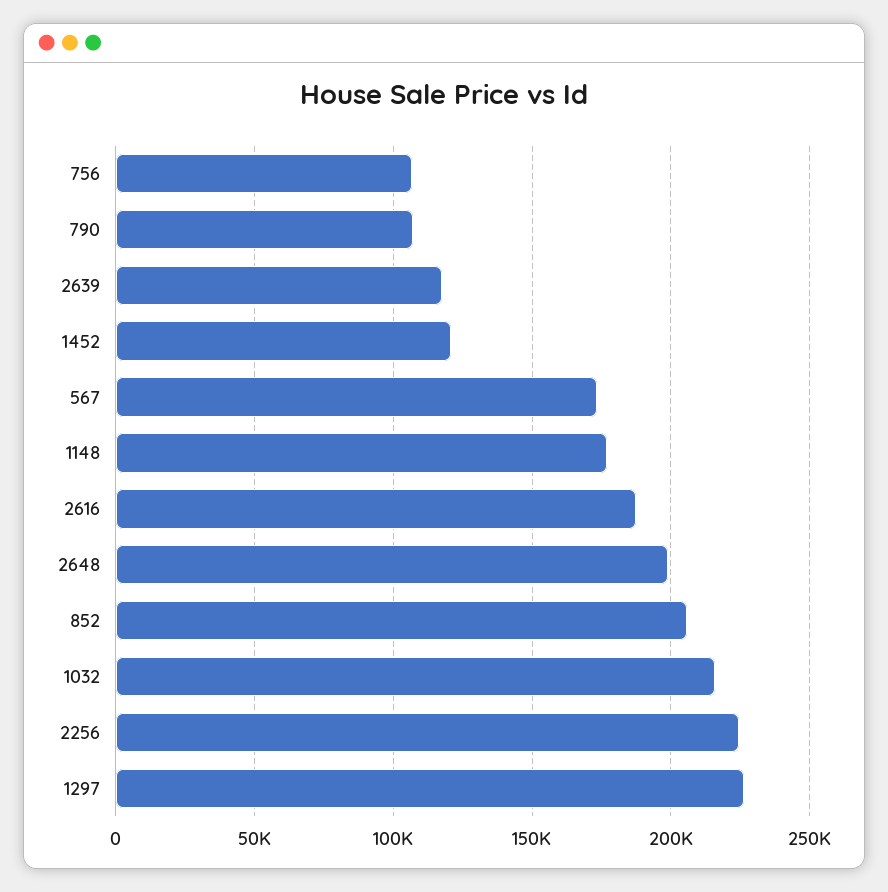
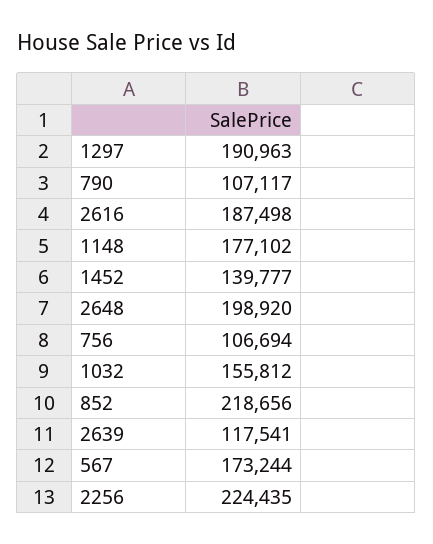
  {
    "756": 106694,
    "790": 107117,
    "2639": 117541,
-   "1452": 120000,
+   "1452": 139777,
    "567": 173244,
    "1148": 177102,
    "2616": 187498,
    "2648": 198920,
-   "852": 205000,
+   "852": 218656,
-   "1032": 215000,
+   "1032": 155812,
    "2256": 224435,
-   "1297": 225000
+   "1297": 190963
  }

